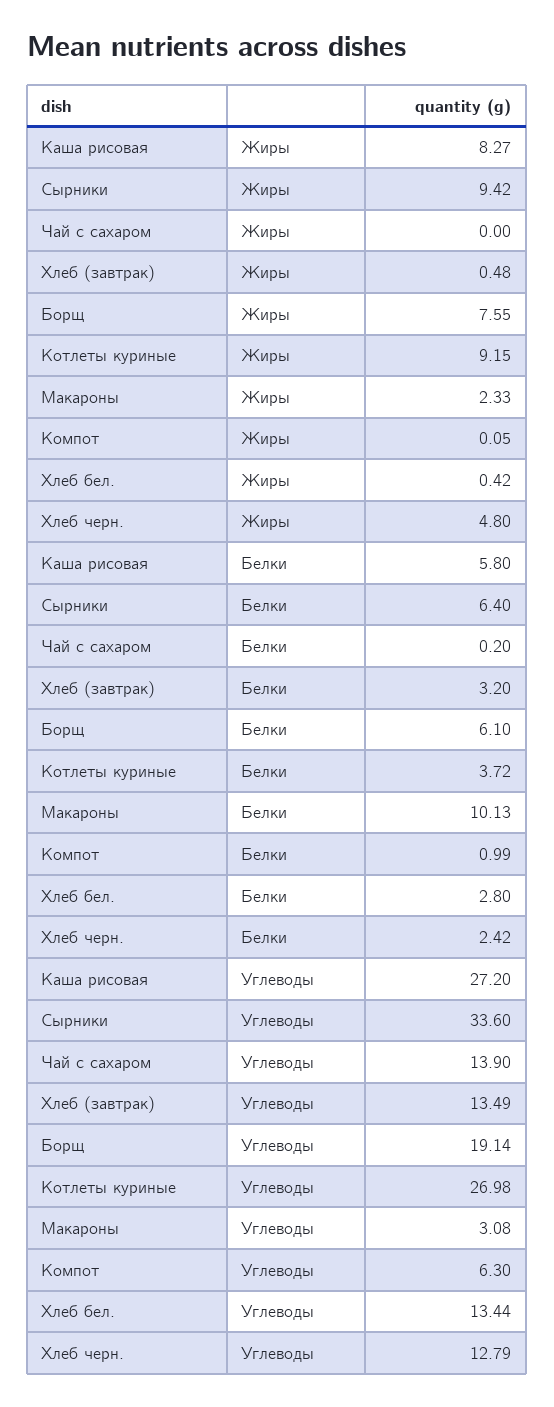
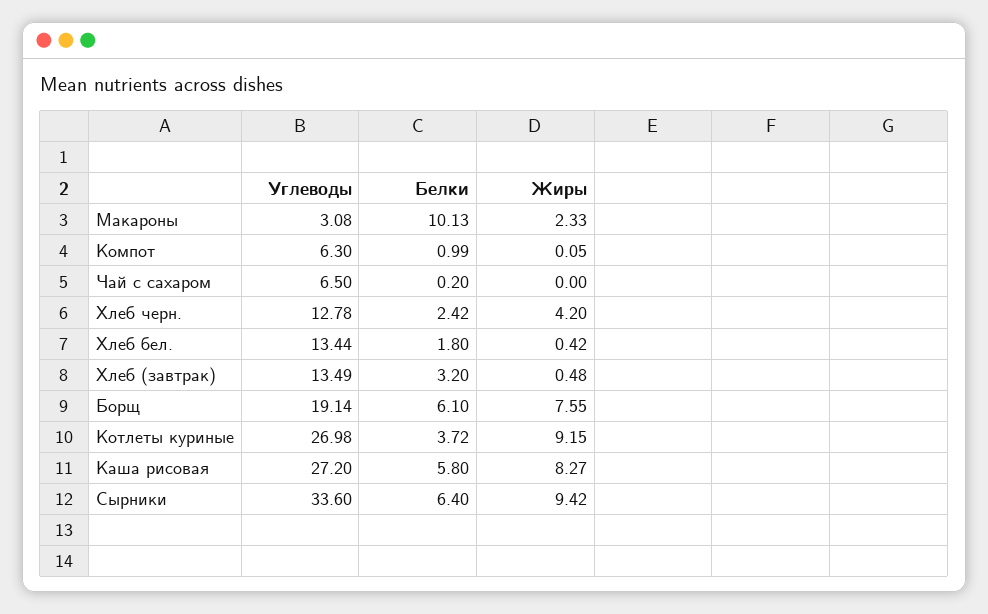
  {
    "Каша рисовая": {
      "Жиры": 8.27,
      "Белки": 5.8,
      "Углеводы": 27.2
    },
    "Сырники": {
      "Жиры": 9.42,
      "Белки": 6.4,
      "Углеводы": 33.6
    },
    "Чай с сахаром": {
      "Жиры": 0,
      "Белки": 0.2,
-     "Углеводы": 13.9
+     "Углеводы": 6.5
    },
    "Хлеб (завтрак)": {
      "Жиры": 0.48,
      "Белки": 3.2,
      "Углеводы": 13.49
    },
    "Борщ": {
      "Жиры": 7.55,
      "Белки": 6.1,
      "Углеводы": 19.14
    },
    "Котлеты куриные": {
      "Жиры": 9.15,
      "Белки": 3.72,
      "Углеводы": 26.98
    },
    "Макароны": {
      "Жиры": 2.33,
      "Белки": 10.13,
      "Углеводы": 3.08
    },
    "Компот": {
      "Жиры": 0.05,
      "Белки": 0.99,
      "Углеводы": 6.3
    },
    "Хлеб бел.": {
      "Жиры": 0.42,
-     "Белки": 2.8,
+     "Белки": 1.8,
      "Углеводы": 13.44
    },
    "Хлеб черн.": {
-     "Жиры": 4.8,
+     "Жиры": 4.2,
      "Белки": 2.42,
-     "Углеводы": 12.79
+     "Углеводы": 12.78
    }
  }

